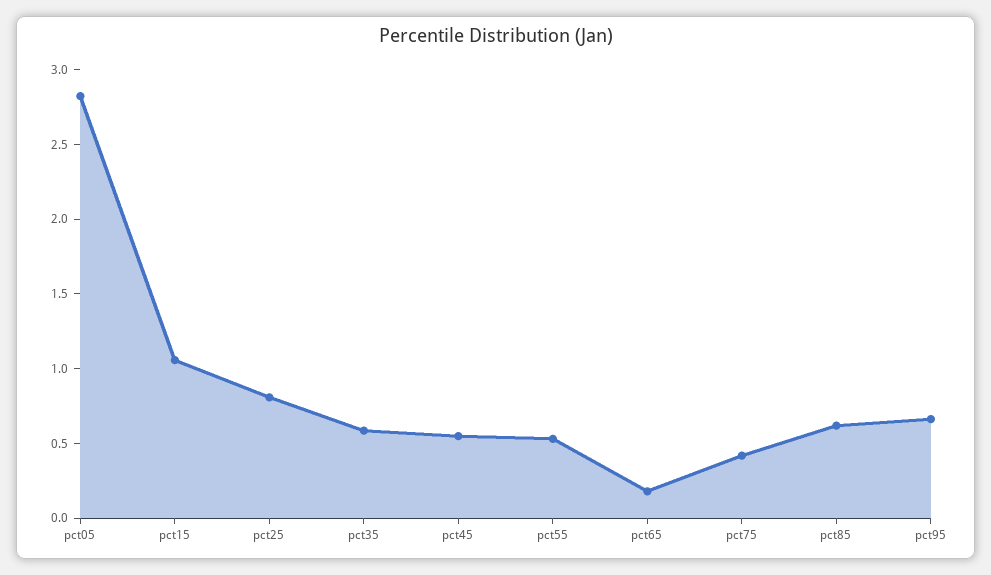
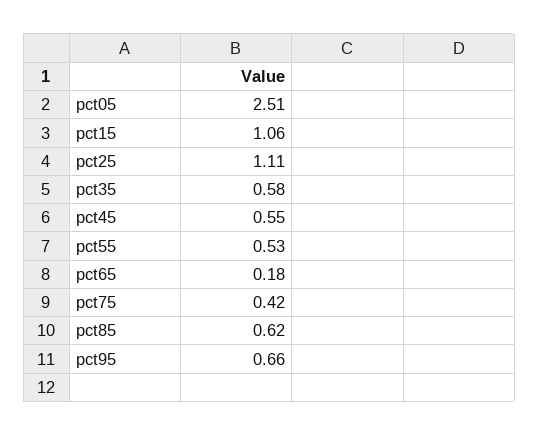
  {
-   "pct05": 2.8,
+   "pct05": 2.51,
    "pct15": 1.06,
-   "pct25": 0.8,
+   "pct25": 1.11,
    "pct35": 0.58,
    "pct45": 0.55,
    "pct55": 0.53,
    "pct65": 0.18,
    "pct75": 0.42,
    "pct85": 0.62,
    "pct95": 0.66
  }

